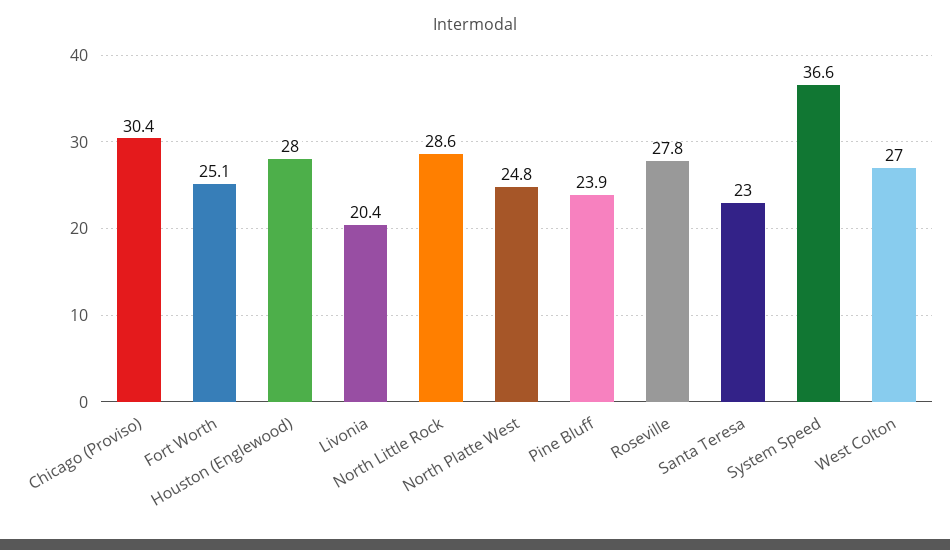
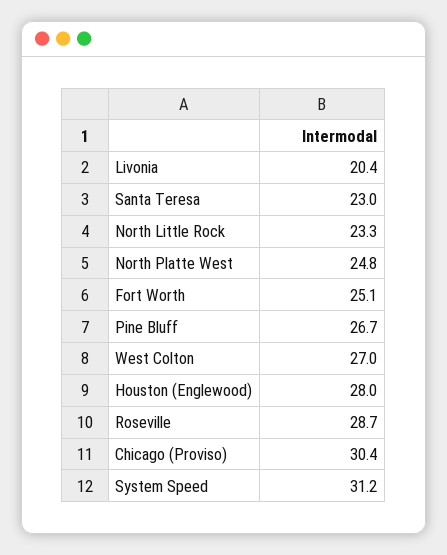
  {
    "Chicago (Proviso)": 30.4,
    "Fort Worth": 25.1,
    "Houston (Englewood)": 28,
    "Livonia": 20.4,
-   "North Little Rock": 28.6,
+   "North Little Rock": 23.3,
    "North Platte West": 24.8,
-   "Pine Bluff": 23.9,
+   "Pine Bluff": 26.7,
-   "Roseville": 27.8,
+   "Roseville": 28.7,
    "Santa Teresa": 23,
-   "System Speed": 36.6,
+   "System Speed": 31.2,
    "West Colton": 27
  }

